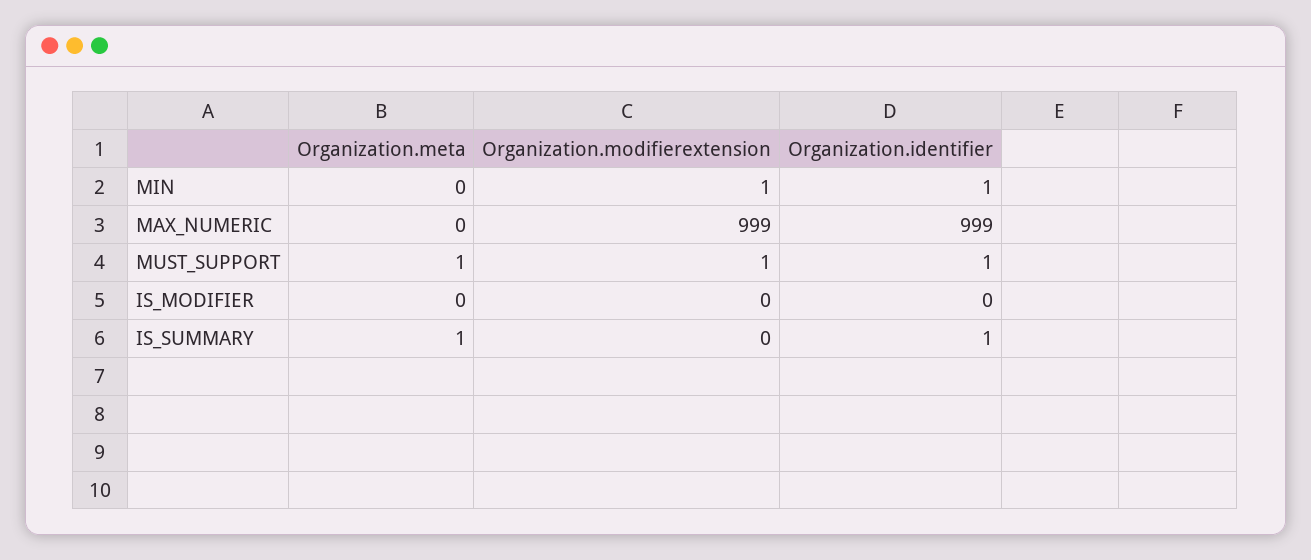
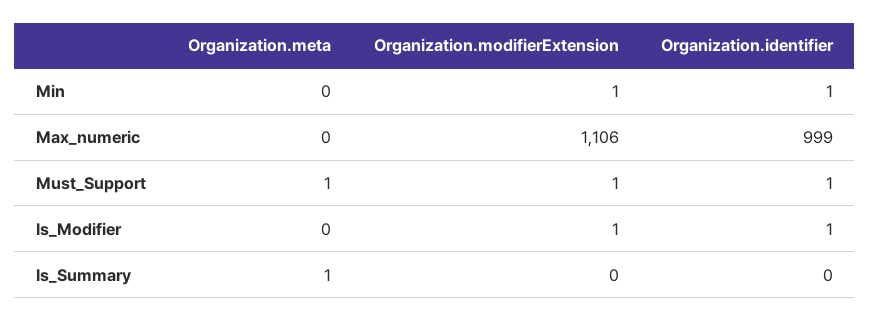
  {
    "Organization.meta": {
      "MIN": 0,
      "MAX_NUMERIC": 0,
      "MUST_SUPPORT": 1,
      "IS_MODIFIER": 0,
      "IS_SUMMARY": 1
    },
    "Organization.modifierextension": {
      "MIN": 1,
-     "MAX_NUMERIC": 999,
+     "MAX_NUMERIC": 1106,
      "MUST_SUPPORT": 1,
-     "IS_MODIFIER": 0,
+     "IS_MODIFIER": 1,
      "IS_SUMMARY": 0
    },
    "Organization.identifier": {
      "MIN": 1,
      "MAX_NUMERIC": 999,
      "MUST_SUPPORT": 1,
-     "IS_MODIFIER": 0,
+     "IS_MODIFIER": 1,
-     "IS_SUMMARY": 1
+     "IS_SUMMARY": 0
    }
  }

